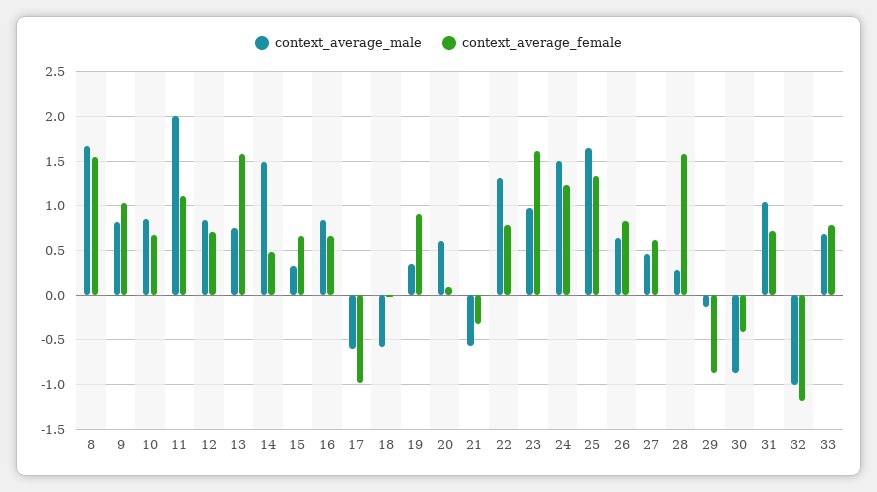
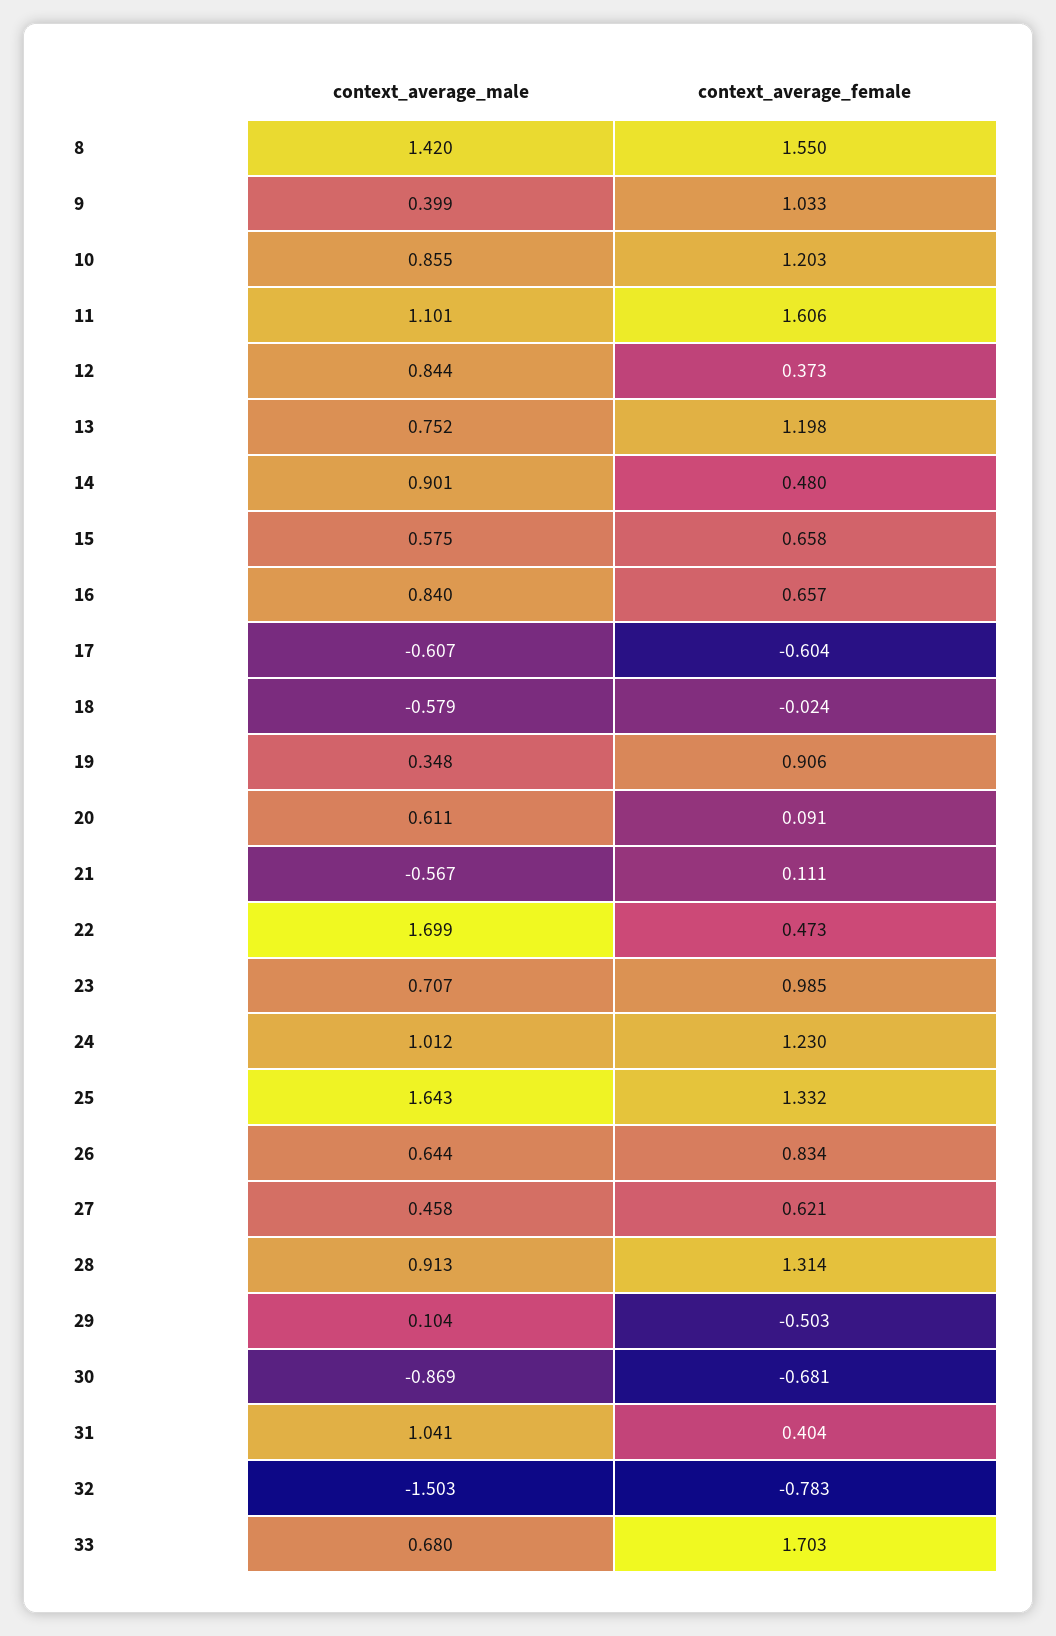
  {
    "context_average_male": {
-     "8": 1.7,
+     "8": 1.42,
-     "9": 0.8,
+     "9": 0.399,
      "10": 0.855,
-     "11": 2,
+     "11": 1.101,
      "12": 0.844,
      "13": 0.752,
-     "14": 1.5,
+     "14": 0.901,
-     "15": 0.3,
+     "15": 0.575,
      "16": 0.84,
      "17": -0.607,
      "18": -0.579,
      "19": 0.348,
      "20": 0.611,
      "21": -0.567,
-     "22": 1.3,
+     "22": 1.699,
-     "23": 1,
+     "23": 0.707,
-     "24": 1.5,
+     "24": 1.012,
      "25": 1.643,
      "26": 0.644,
      "27": 0.458,
-     "28": 0.3,
+     "28": 0.913,
-     "29": -0.1,
+     "29": 0.104,
      "30": -0.869,
      "31": 1.041,
-     "32": -1,
+     "32": -1.503,
      "33": 0.68
    },
    "context_average_female": {
      "8": 1.55,
      "9": 1.033,
-     "10": 0.7,
+     "10": 1.203,
-     "11": 1.1,
+     "11": 1.606,
-     "12": 0.7,
+     "12": 0.373,
-     "13": 1.6,
+     "13": 1.198,
      "14": 0.48,
      "15": 0.658,
      "16": 0.657,
-     "17": -1,
+     "17": -0.604,
      "18": -0.024,
      "19": 0.906,
      "20": 0.091,
-     "21": -0.3,
+     "21": 0.111,
-     "22": 0.8,
+     "22": 0.473,
-     "23": 1.6,
+     "23": 0.985,
      "24": 1.23,
      "25": 1.332,
      "26": 0.834,
      "27": 0.621,
-     "28": 1.6,
+     "28": 1.314,
-     "29": -0.9,
+     "29": -0.503,
-     "30": -0.4,
+     "30": -0.681,
-     "31": 0.7,
+     "31": 0.404,
-     "32": -1.2,
+     "32": -0.783,
-     "33": 0.8
+     "33": 1.703
    }
  }

